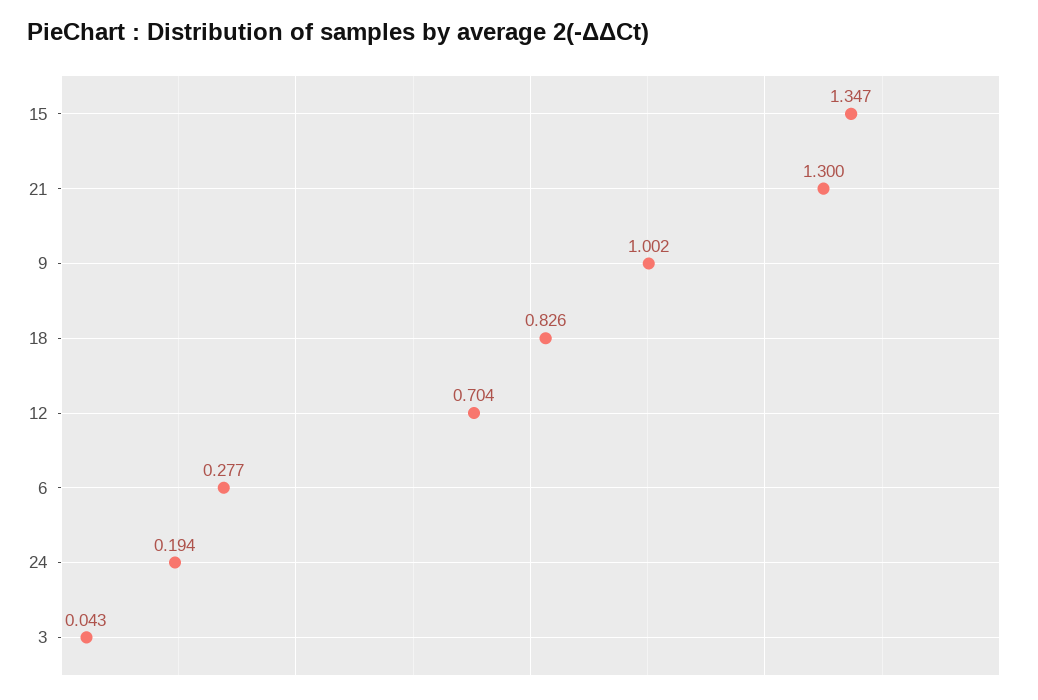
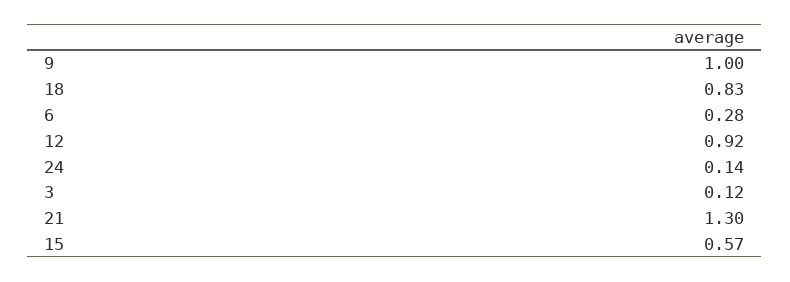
  {
-   "15": 1.347,
+   "15": 0.57,
    "21": 1.3,
    "9": 1.002,
    "18": 0.826,
-   "12": 0.704,
+   "12": 0.92,
    "6": 0.277,
-   "24": 0.194,
+   "24": 0.14,
-   "3": 0.043
+   "3": 0.12
  }

